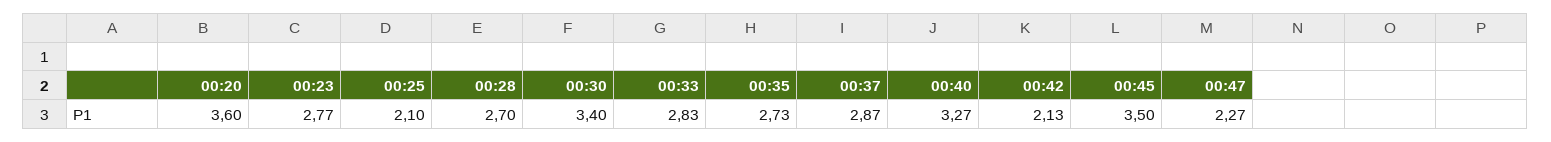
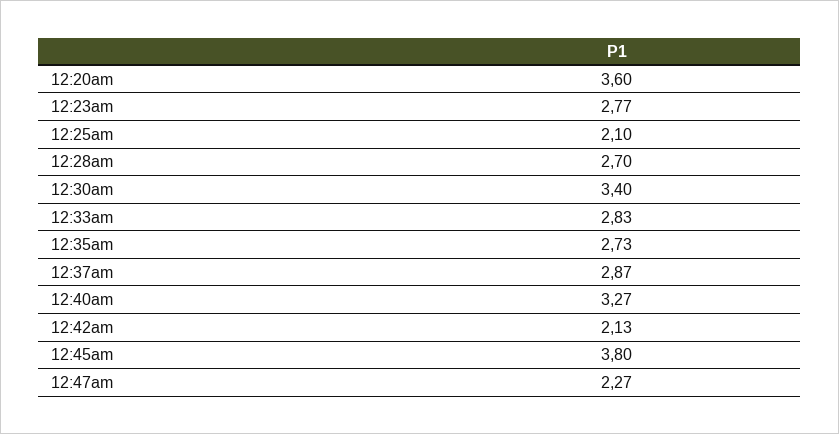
  {
    "00:20": 3.6,
    "00:23": 2.77,
    "00:25": 2.1,
    "00:28": 2.7,
    "00:30": 3.4,
    "00:33": 2.83,
    "00:35": 2.73,
    "00:37": 2.87,
    "00:40": 3.27,
    "00:42": 2.13,
-   "00:45": 3.5,
+   "00:45": 3.8,
    "00:47": 2.27
  }

